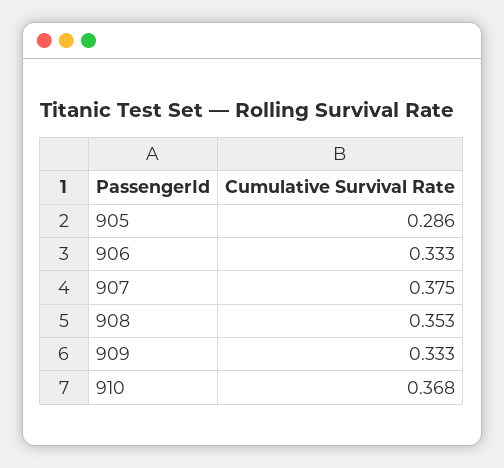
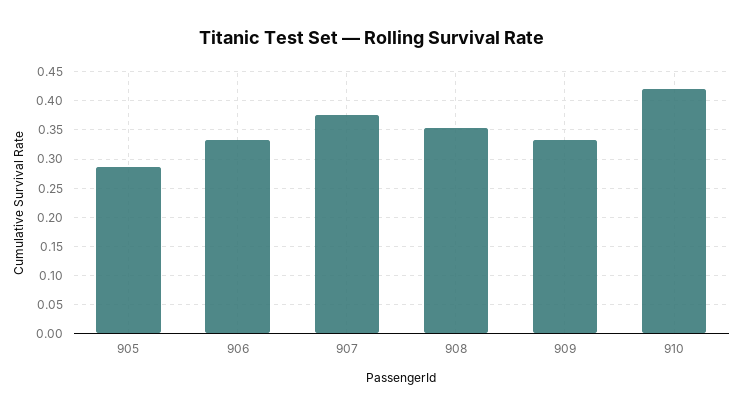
  {
    "905": 0.286,
    "906": 0.333,
    "907": 0.375,
    "908": 0.353,
    "909": 0.333,
-   "910": 0.368
+   "910": 0.425
  }

